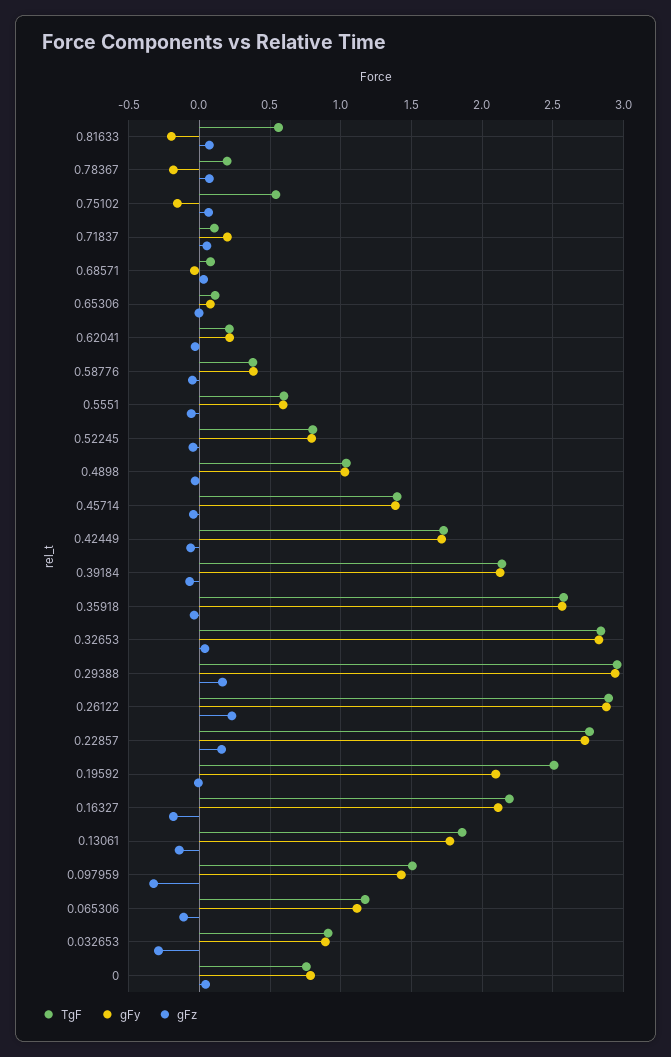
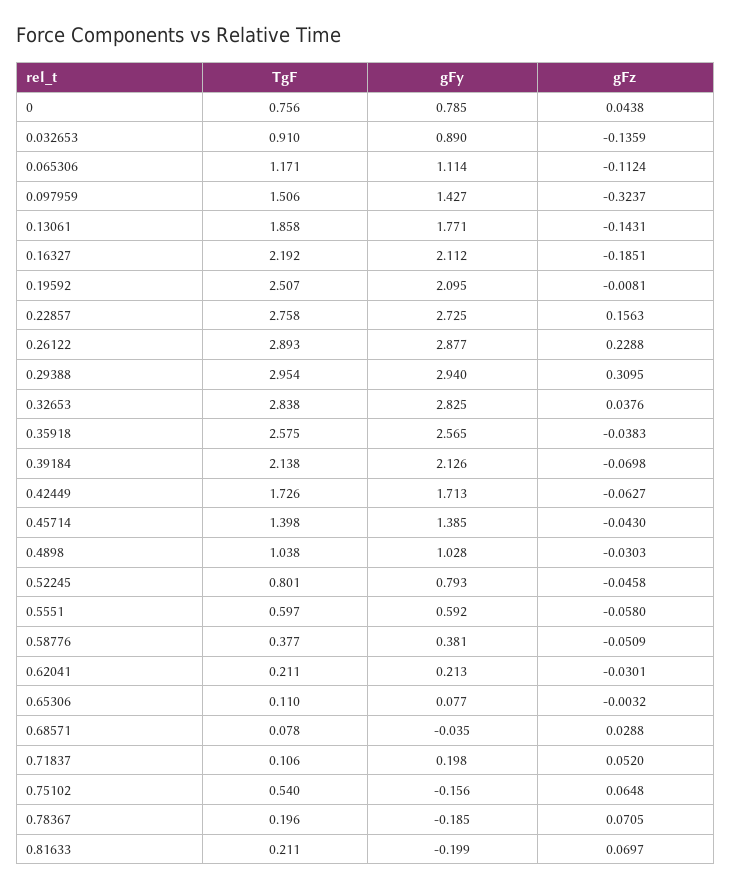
  {
    "TgF": {
-     "0.81633": 0.55,
+     "0.81633": 0.211,
      "0.78367": 0.196,
      "0.75102": 0.54,
      "0.71837": 0.106,
      "0.68571": 0.078,
      "0.65306": 0.11,
      "0.62041": 0.211,
      "0.58776": 0.377,
      "0.5551": 0.597,
      "0.52245": 0.801,
      "0.4898": 1.038,
      "0.45714": 1.398,
      "0.42449": 1.726,
      "0.39184": 2.138,
      "0.35918": 2.575,
      "0.32653": 2.838,
      "0.29388": 2.954,
      "0.26122": 2.893,
      "0.22857": 2.758,
      "0.19592": 2.507,
      "0.16327": 2.192,
      "0.13061": 1.858,
      "0.097959": 1.506,
      "0.065306": 1.171,
      "0.032653": 0.91,
      "0": 0.756
    },
    "gFy": {
      "0.81633": -0.199,
      "0.78367": -0.185,
      "0.75102": -0.156,
      "0.71837": 0.198,
      "0.68571": -0.035,
      "0.65306": 0.077,
      "0.62041": 0.213,
      "0.58776": 0.381,
      "0.5551": 0.592,
      "0.52245": 0.793,
      "0.4898": 1.028,
      "0.45714": 1.385,
      "0.42449": 1.713,
      "0.39184": 2.126,
      "0.35918": 2.565,
      "0.32653": 2.825,
      "0.29388": 2.94,
      "0.26122": 2.877,
      "0.22857": 2.725,
      "0.19592": 2.095,
      "0.16327": 2.112,
      "0.13061": 1.771,
      "0.097959": 1.427,
      "0.065306": 1.114,
      "0.032653": 0.89,
      "0": 0.785
    },
    "gFz": {
      "0.81633": 0.0697,
      "0.78367": 0.0705,
      "0.75102": 0.0648,
      "0.71837": 0.052,
      "0.68571": 0.0288,
      "0.65306": -0.0032,
      "0.62041": -0.0301,
      "0.58776": -0.0509,
      "0.5551": -0.058,
      "0.52245": -0.0458,
      "0.4898": -0.0303,
      "0.45714": -0.043,
      "0.42449": -0.0627,
      "0.39184": -0.0698,
      "0.35918": -0.0383,
      "0.32653": 0.0376,
-     "0.29388": 0.15,
+     "0.29388": 0.3095,
      "0.26122": 0.2288,
      "0.22857": 0.1563,
      "0.19592": -0.0081,
      "0.16327": -0.1851,
      "0.13061": -0.1431,
      "0.097959": -0.3237,
      "0.065306": -0.1124,
-     "0.032653": -0.3,
+     "0.032653": -0.1359,
      "0": 0.0438
    }
  }

